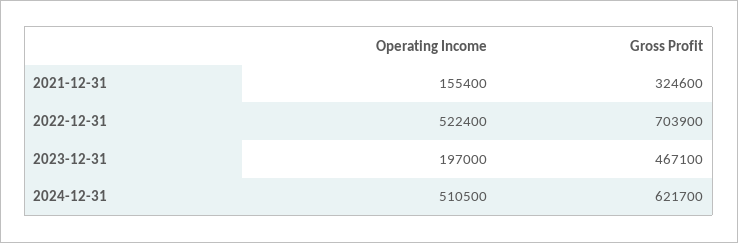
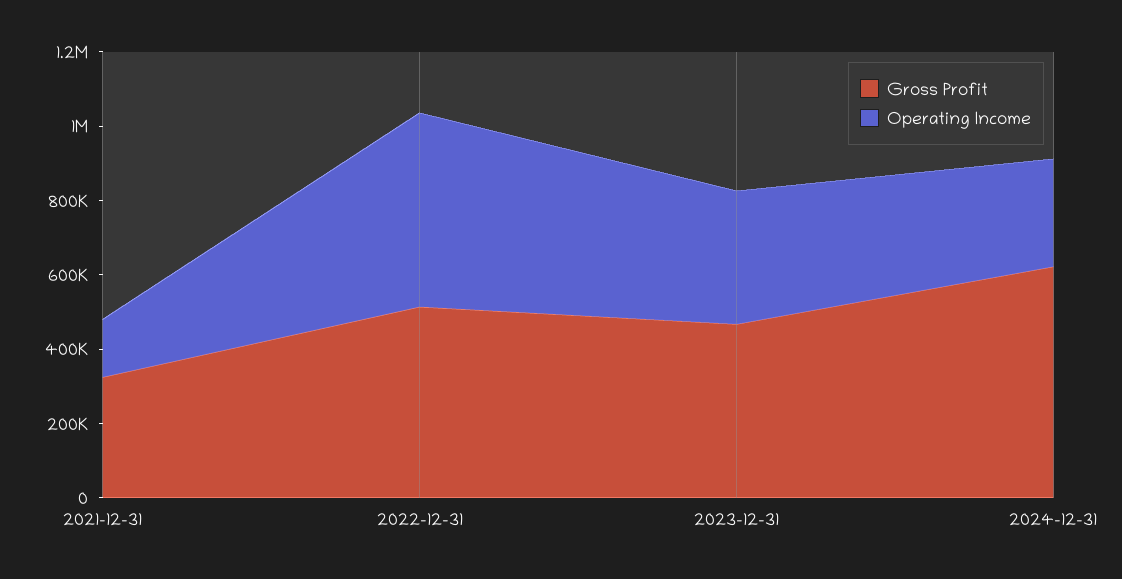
  {
    "Operating Income": {
      "2021-12-31": 155400,
      "2022-12-31": 522400,
-     "2023-12-31": 197000,
+     "2023-12-31": 350000,
-     "2024-12-31": 510500
+     "2024-12-31": 300000
    },
    "Gross Profit": {
      "2021-12-31": 324600,
-     "2022-12-31": 703900,
+     "2022-12-31": 500000,
      "2023-12-31": 467100,
      "2024-12-31": 621700
    }
  }

